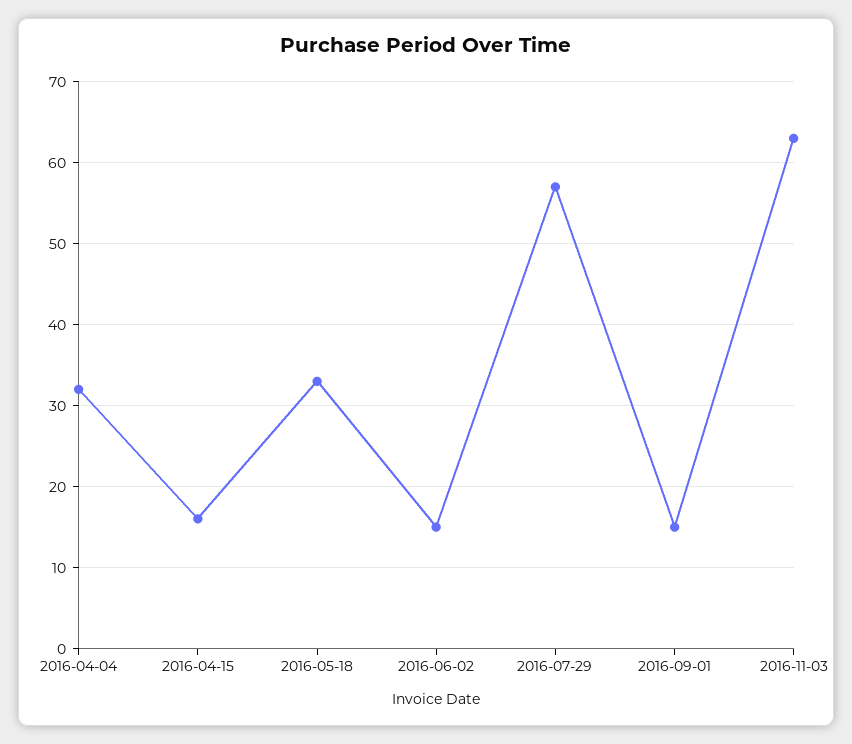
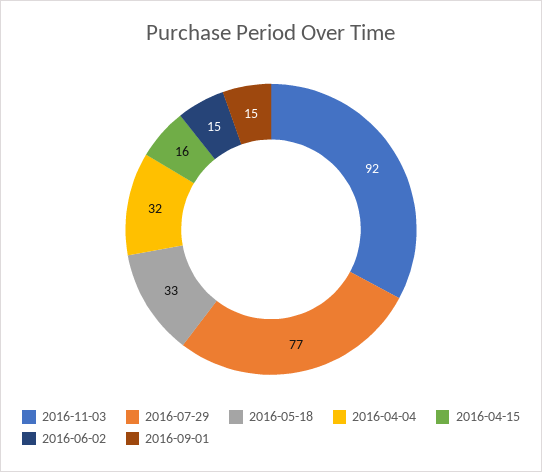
  {
    "2016-04-04": 32,
    "2016-04-15": 16,
    "2016-05-18": 33,
    "2016-06-02": 15,
-   "2016-07-29": 57,
+   "2016-07-29": 77,
    "2016-09-01": 15,
-   "2016-11-03": 63
+   "2016-11-03": 92
  }

